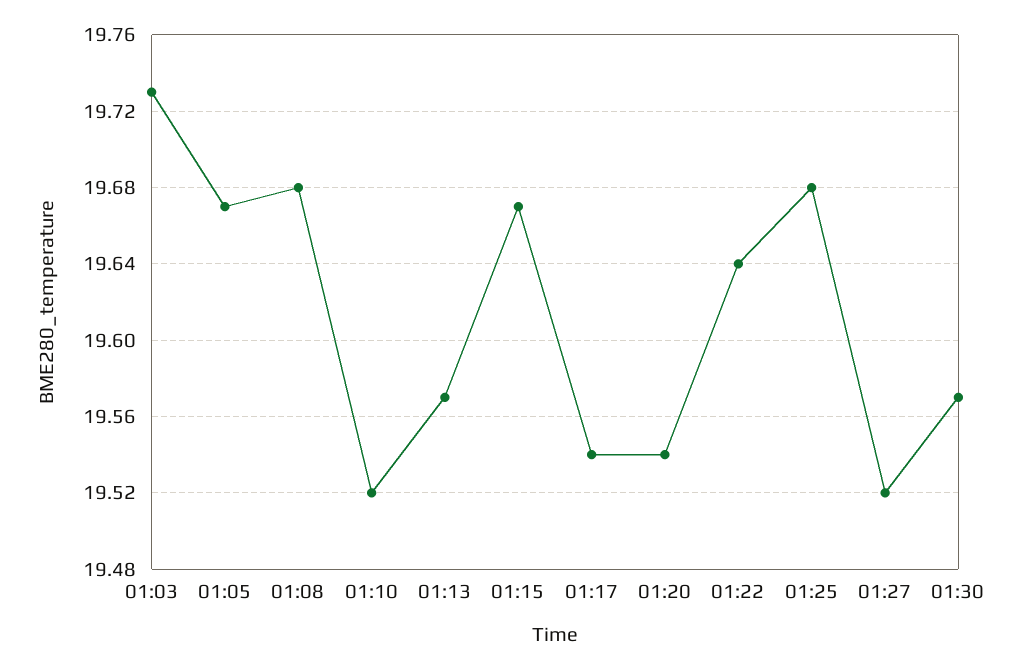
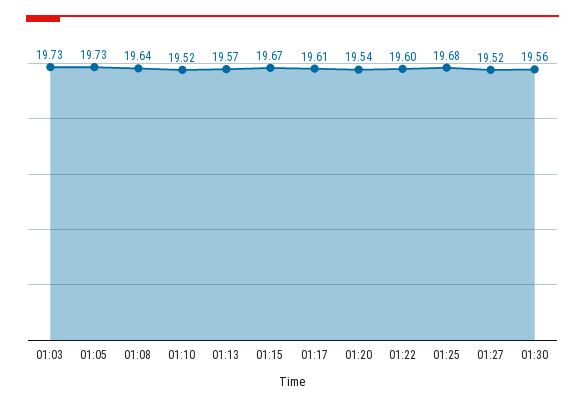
  {
    "01:03": 19.73,
-   "01:05": 19.67,
+   "01:05": 19.73,
-   "01:08": 19.68,
+   "01:08": 19.64,
    "01:10": 19.52,
    "01:13": 19.57,
    "01:15": 19.67,
-   "01:17": 19.54,
+   "01:17": 19.61,
    "01:20": 19.54,
-   "01:22": 19.64,
+   "01:22": 19.6,
    "01:25": 19.68,
    "01:27": 19.52,
-   "01:30": 19.57
+   "01:30": 19.56
  }

